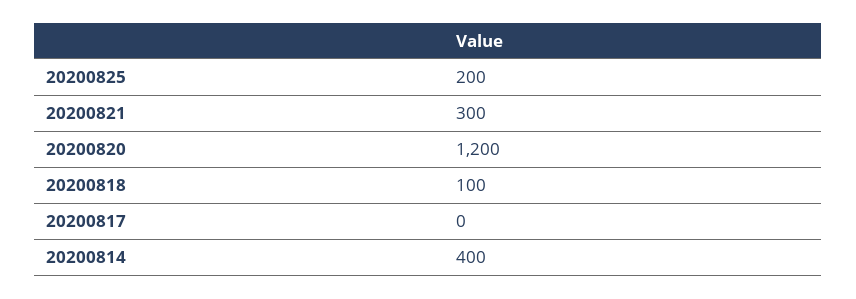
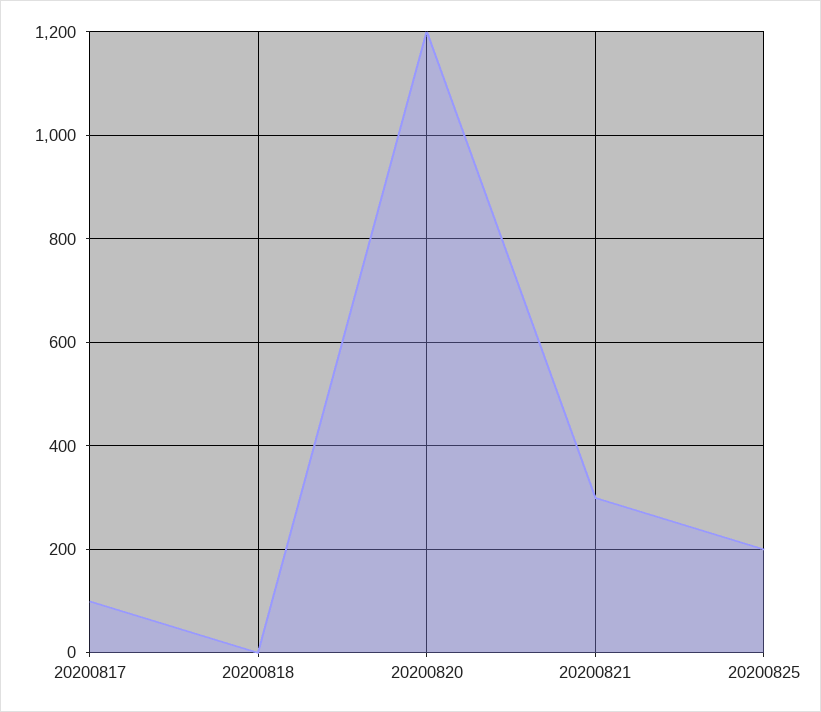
  {
    "20200825": 200,
    "20200821": 300,
    "20200820": 1200,
-   "20200818": 100,
+   "20200818": 0,
-   "20200817": 0,
+   "20200817": 100
-   "20200814": 400
  }

